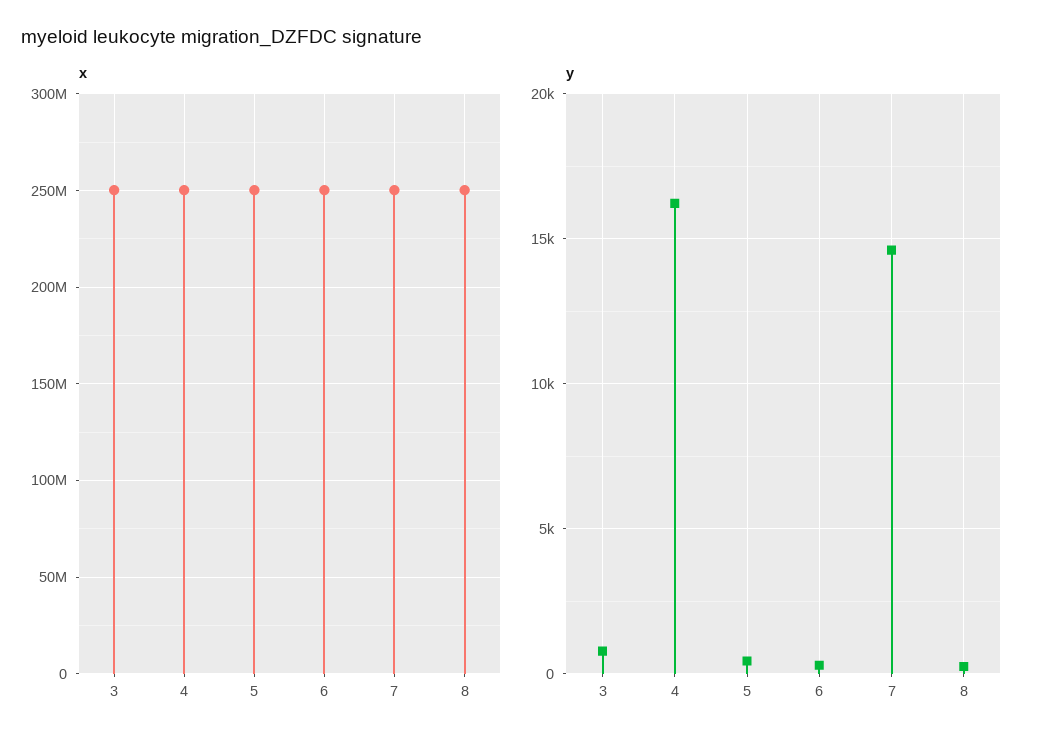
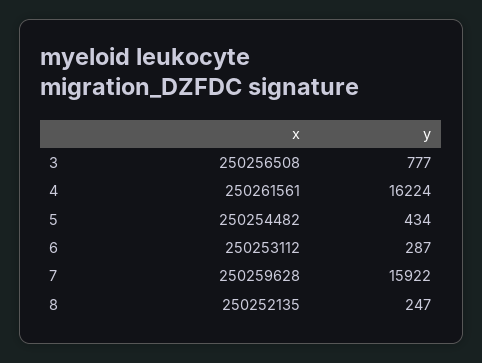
  {
    "x": {
      "3": 250256508,
      "4": 250261561,
      "5": 250254482,
      "6": 250253112,
      "7": 250259628,
      "8": 250252135
    },
    "y": {
      "3": 777,
      "4": 16224,
      "5": 434,
      "6": 287,
-     "7": 14500,
+     "7": 15922,
      "8": 247
    }
  }

